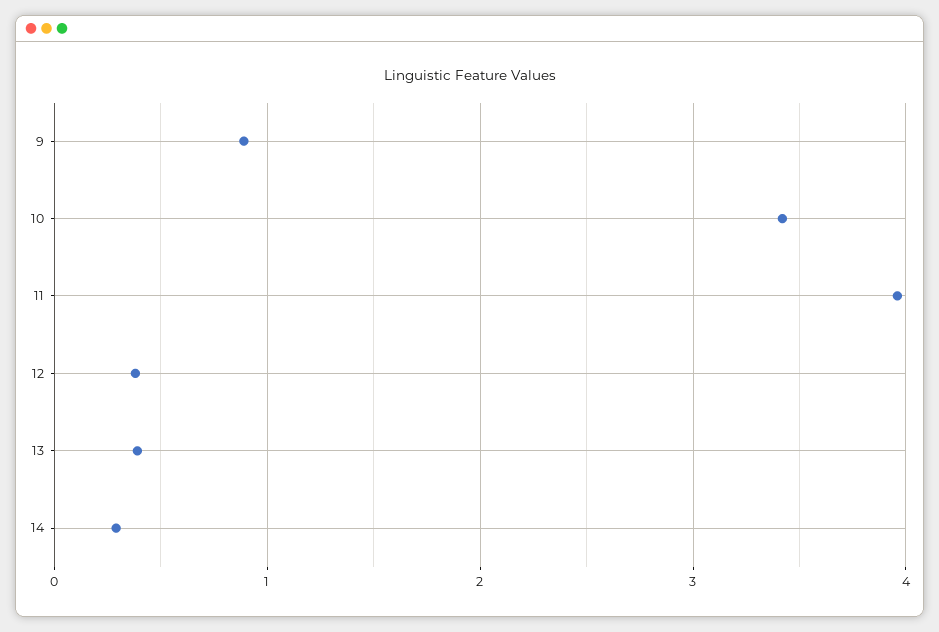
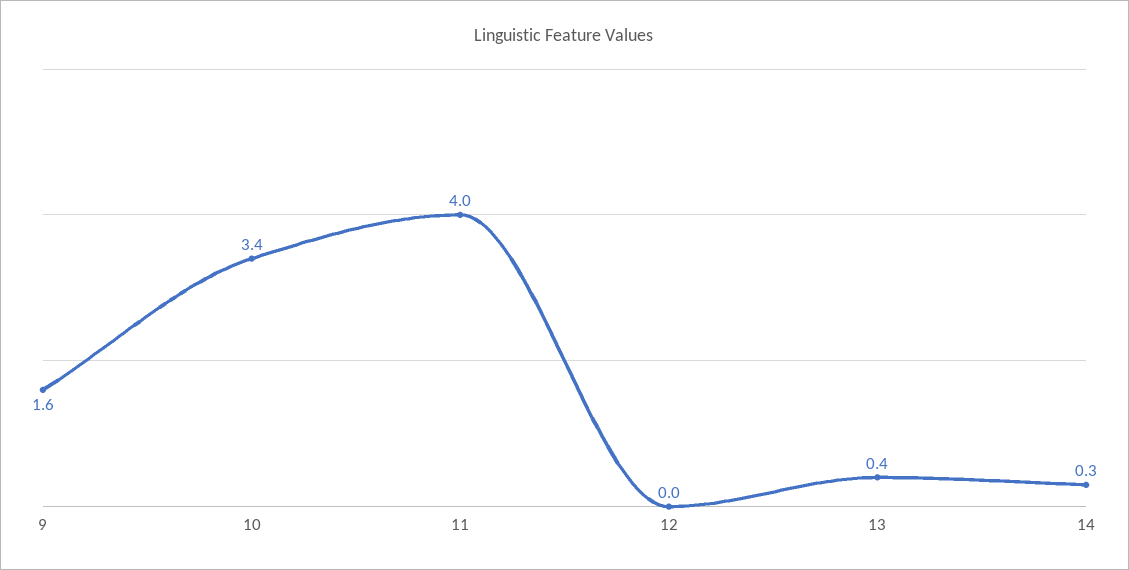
  {
-   "9": 0.9,
+   "9": 1.6,
    "10": 3.4,
    "11": 4,
-   "12": 0.4,
+   "12": 0,
    "13": 0.4,
    "14": 0.3
  }

